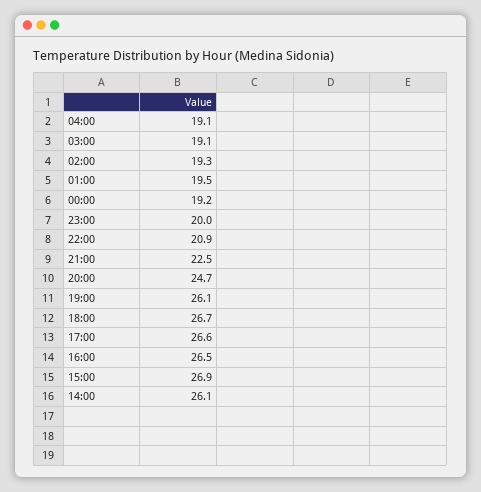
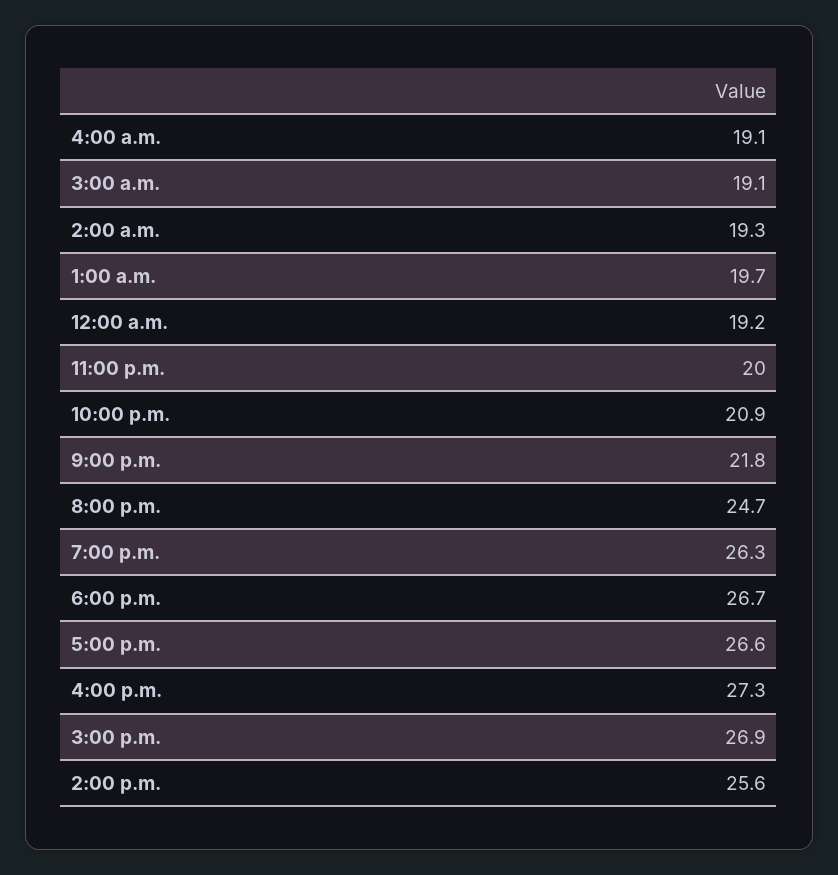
  {
    "04:00": 19.1,
    "03:00": 19.1,
    "02:00": 19.3,
-   "01:00": 19.5,
+   "01:00": 19.7,
    "00:00": 19.2,
    "23:00": 20,
    "22:00": 20.9,
-   "21:00": 22.5,
+   "21:00": 21.8,
    "20:00": 24.7,
-   "19:00": 26.1,
+   "19:00": 26.3,
    "18:00": 26.7,
    "17:00": 26.6,
-   "16:00": 26.5,
+   "16:00": 27.3,
    "15:00": 26.9,
-   "14:00": 26.1
+   "14:00": 25.6
  }

